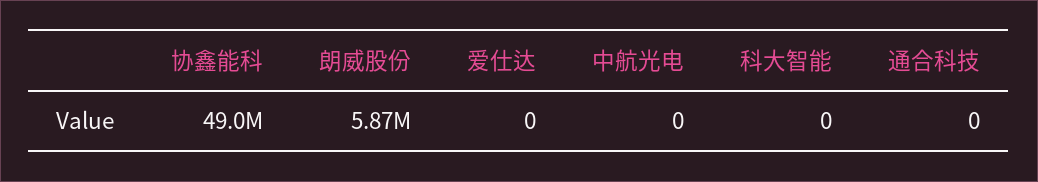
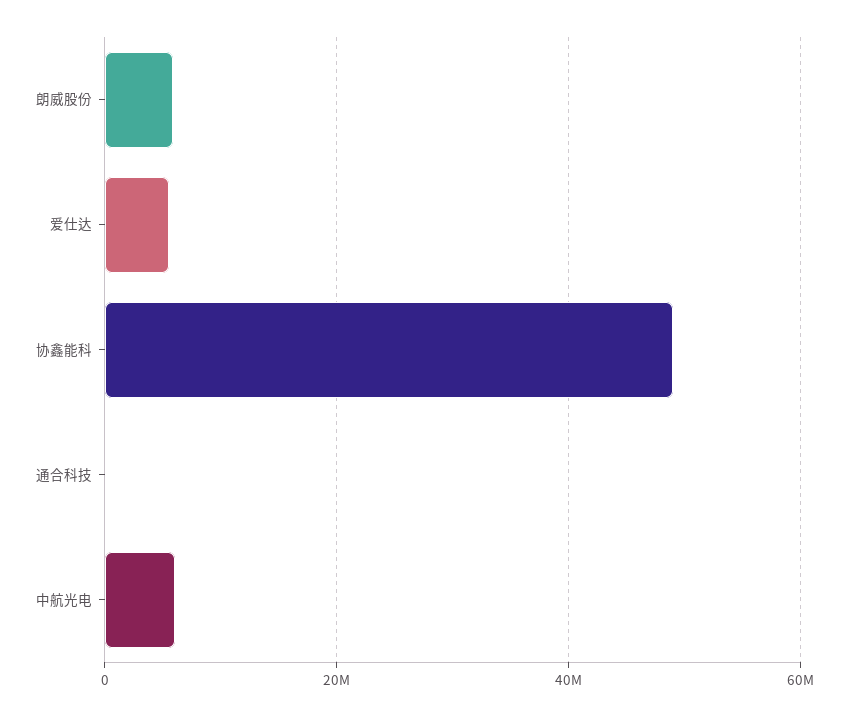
  {
    "协鑫能科": 49000000,
    "朗威股份": 5870000,
-   "爱仕达": 0,
+   "爱仕达": 6000000,
-   "中航光电": 0,
+   "中航光电": 6000000,
-   "科大智能": 0,
    "通合科技": 0
  }

